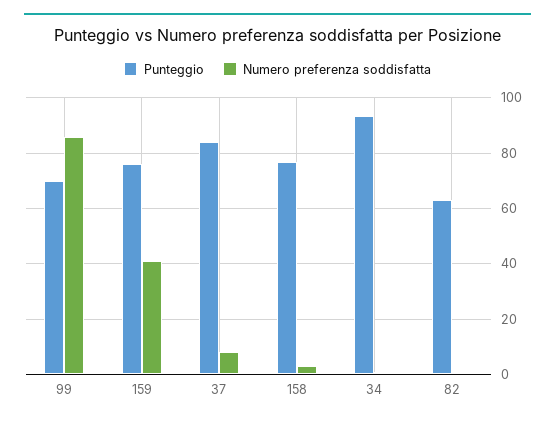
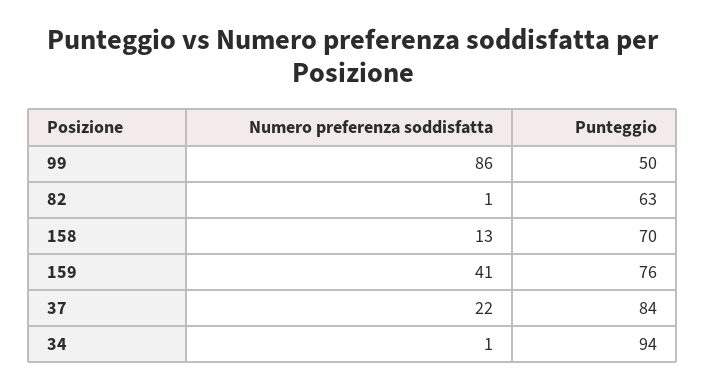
  {
    "Punteggio": {
-     "99": 70,
+     "99": 50,
      "159": 76,
      "37": 84,
-     "158": 77.5,
+     "158": 70,
      "34": 94,
      "82": 63
    },
    "Numero preferenza soddisfatta": {
      "99": 86,
      "159": 41,
-     "37": 7.5,
+     "37": 22,
-     "158": 2.5,
+     "158": 13,
      "34": 1,
      "82": 1
    }
  }

